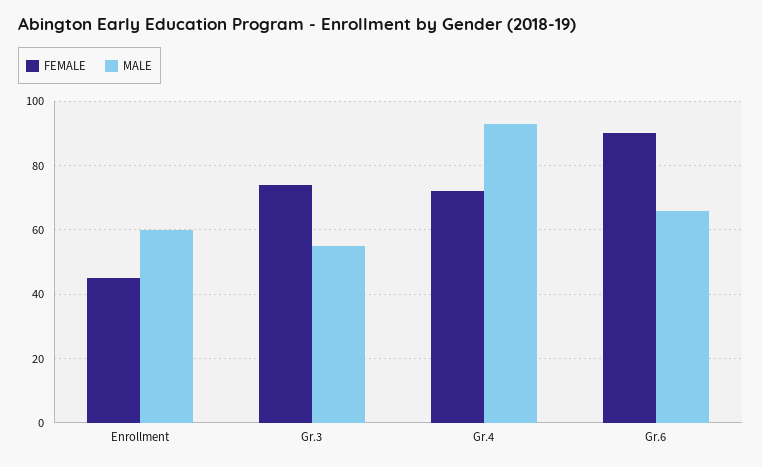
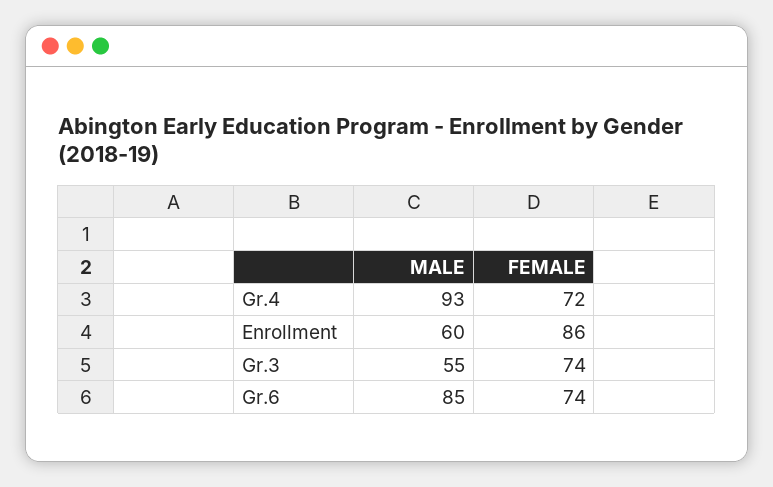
  {
    "FEMALE": {
-     "Enrollment": 45,
+     "Enrollment": 86,
      "Gr.3": 74,
      "Gr.4": 72,
-     "Gr.6": 90
+     "Gr.6": 74
    },
    "MALE": {
      "Enrollment": 60,
      "Gr.3": 55,
      "Gr.4": 93,
-     "Gr.6": 65
+     "Gr.6": 85
    }
  }

